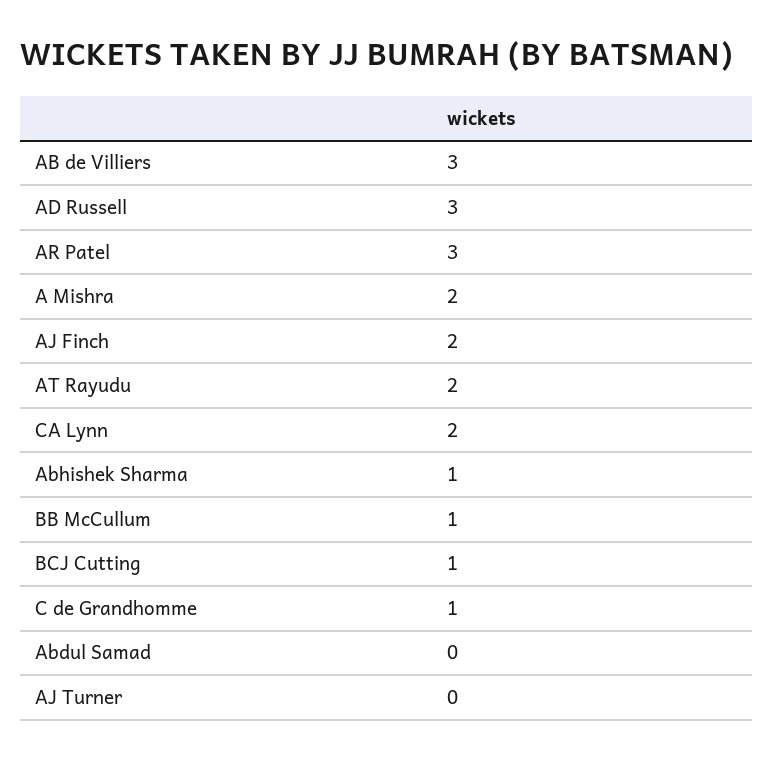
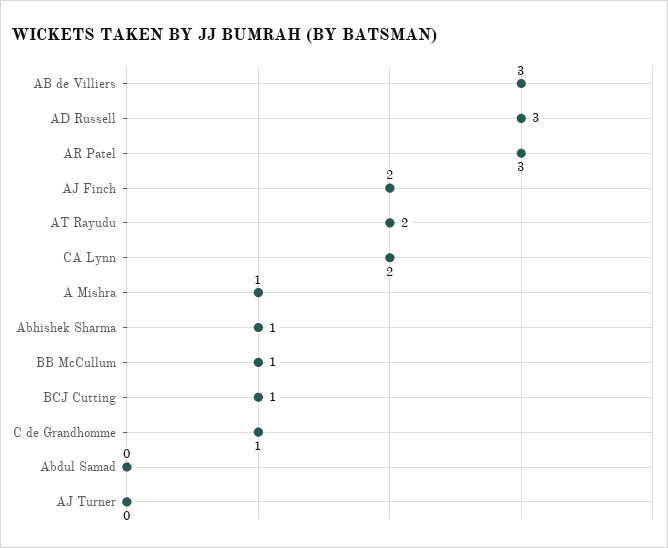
  {
    "AB de Villiers": 3,
    "AD Russell": 3,
    "AR Patel": 3,
-   "A Mishra": 2,
+   "A Mishra": 1,
    "AJ Finch": 2,
    "AT Rayudu": 2,
    "CA Lynn": 2,
    "Abhishek Sharma": 1,
    "BB McCullum": 1,
    "BCJ Cutting": 1,
    "C de Grandhomme": 1,
    "Abdul Samad": 0,
    "AJ Turner": 0
  }

